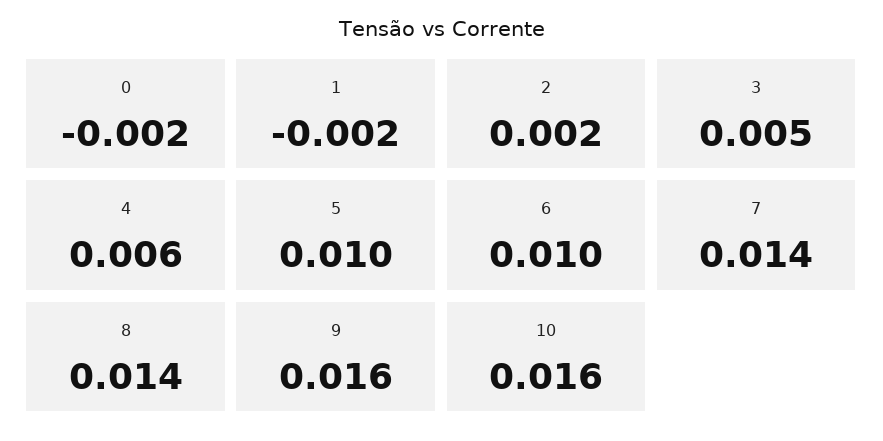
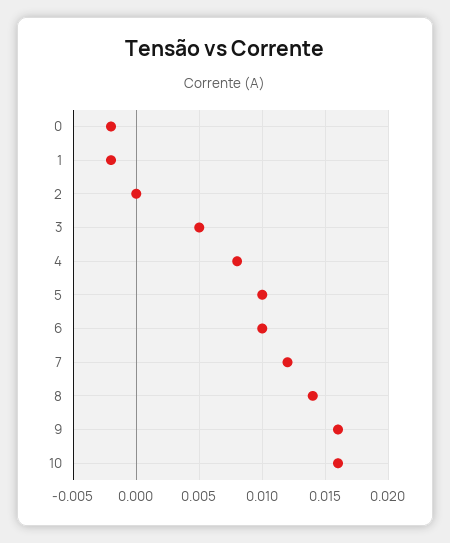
  {
    "0": -0.002,
    "1": -0.002,
-   "2": 0.002,
+   "2": 0,
    "3": 0.005,
-   "4": 0.006,
+   "4": 0.008,
    "5": 0.01,
    "6": 0.01,
-   "7": 0.014,
+   "7": 0.012,
    "8": 0.014,
    "9": 0.016,
    "10": 0.016
  }

